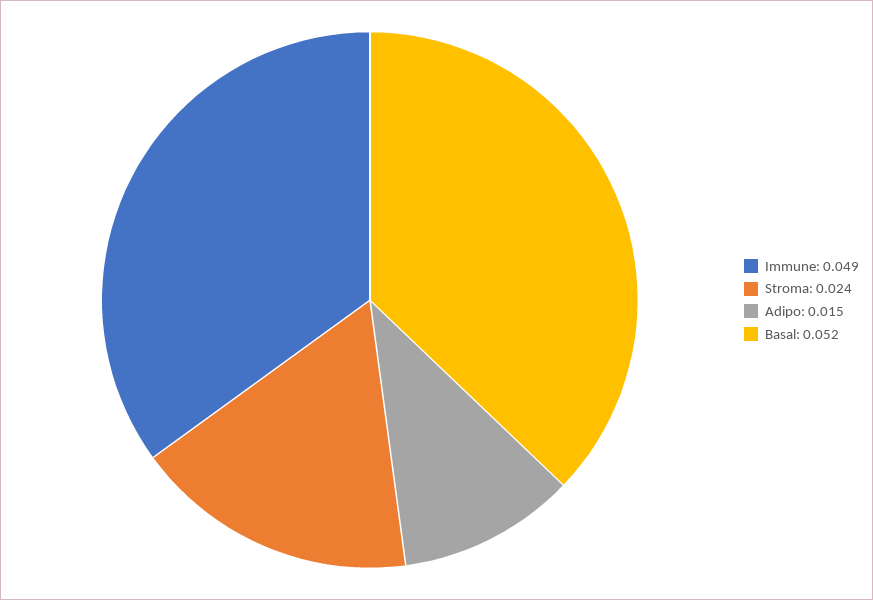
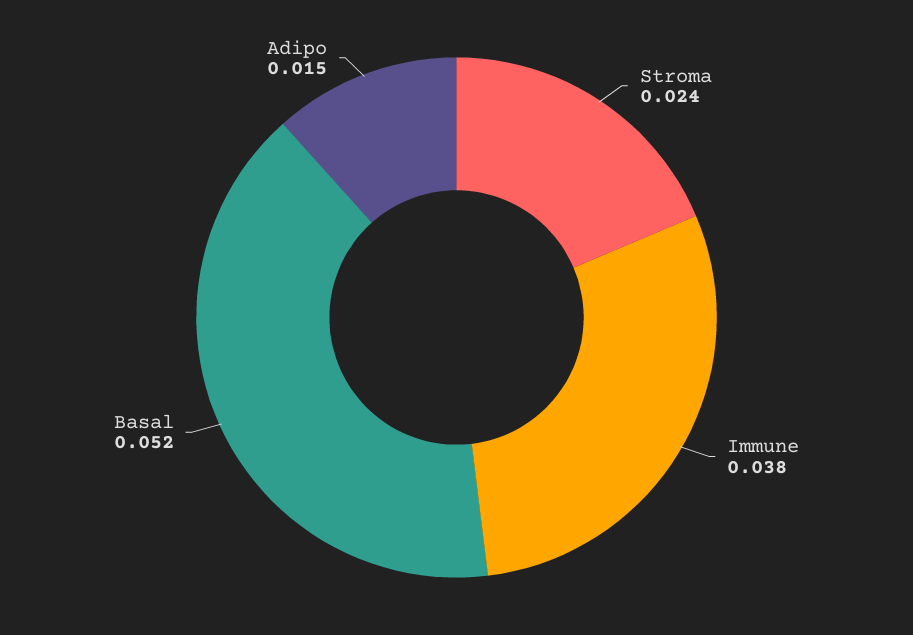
  {
-   "Immune": 0.049,
+   "Immune": 0.038,
    "Stroma": 0.024,
    "Adipo": 0.015,
    "Basal": 0.052
  }

